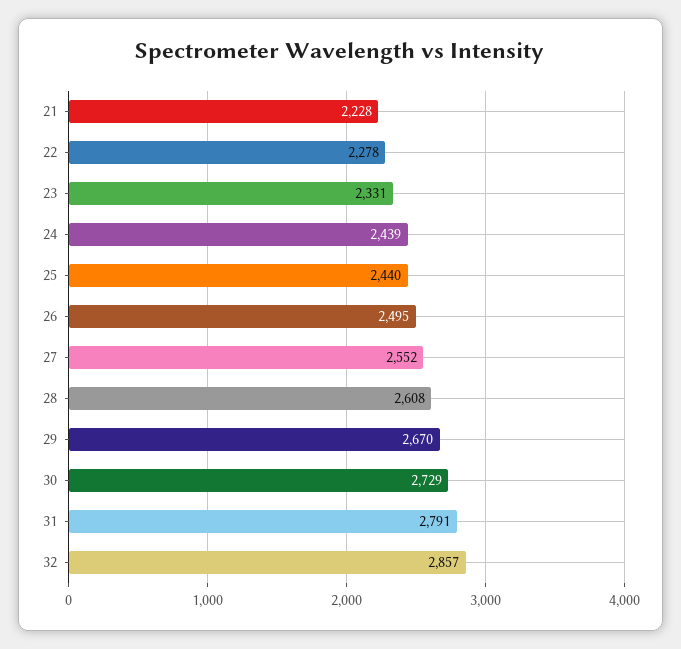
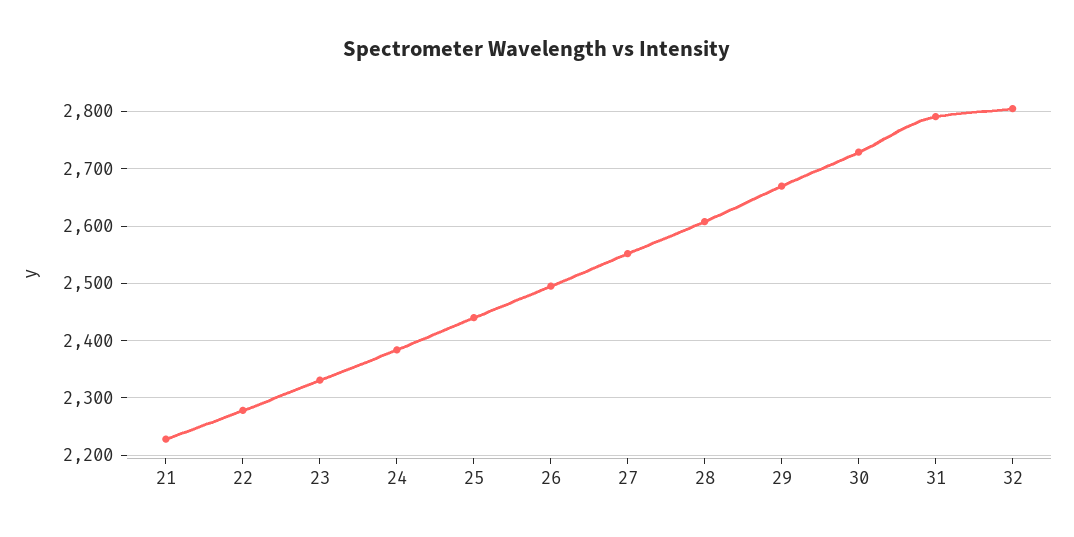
  {
    "21": 2228,
    "22": 2278,
    "23": 2331,
-   "24": 2439,
+   "24": 2380,
    "25": 2440,
    "26": 2495,
    "27": 2552,
    "28": 2608,
    "29": 2670,
    "30": 2729,
    "31": 2791,
-   "32": 2857
+   "32": 2800
  }

